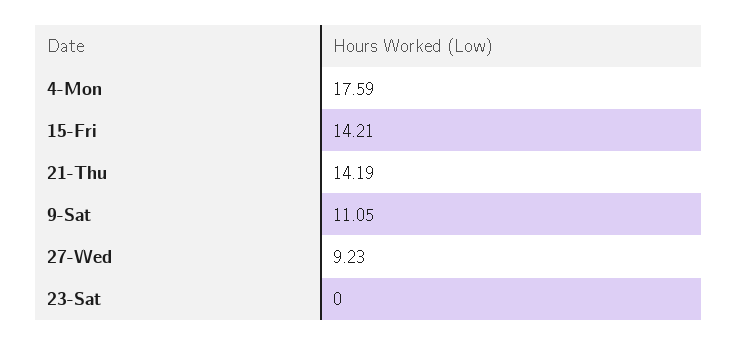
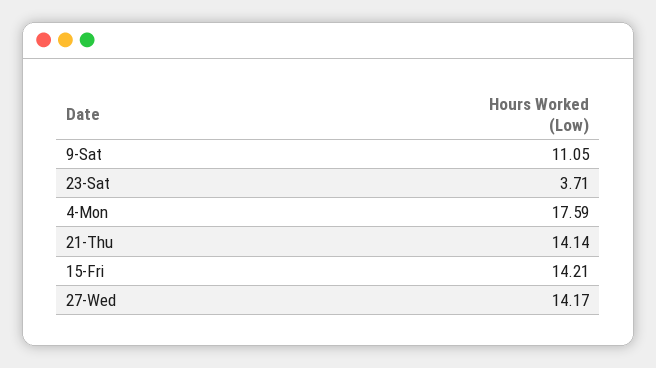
  {
    "4-Mon": 17.59,
    "15-Fri": 14.21,
-   "21-Thu": 14.19,
+   "21-Thu": 14.14,
    "9-Sat": 11.05,
-   "27-Wed": 9.23,
+   "27-Wed": 14.17,
-   "23-Sat": 0
+   "23-Sat": 3.71
  }

